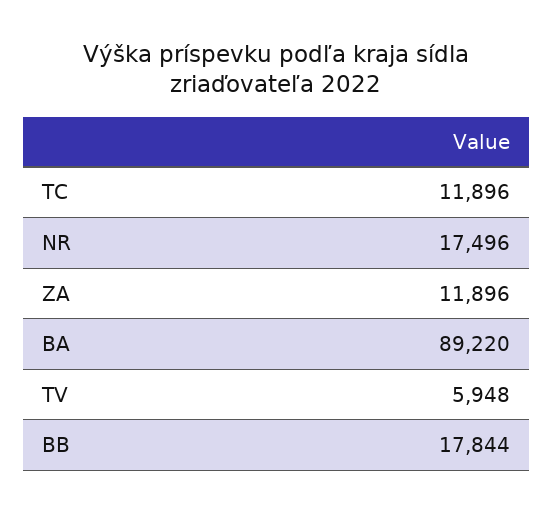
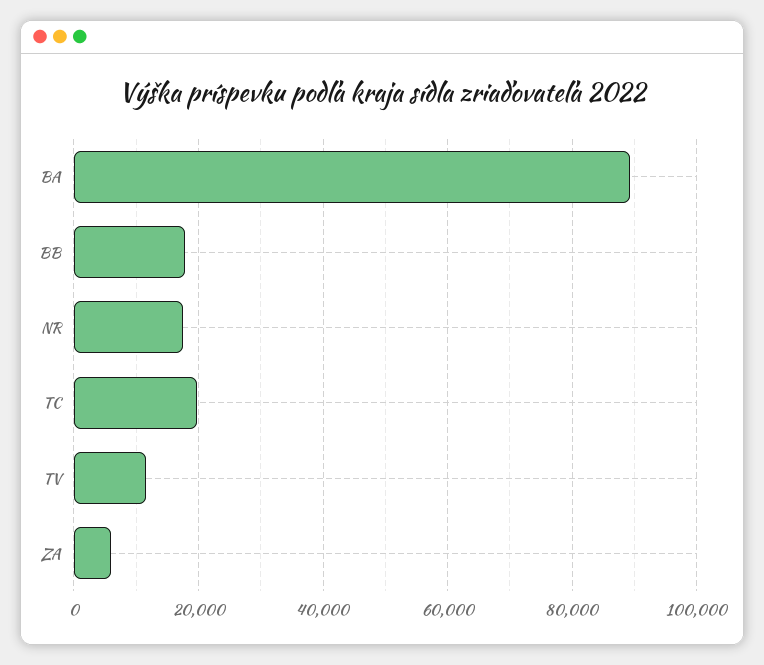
  {
-   "TC": 11896,
+   "TC": 20000,
    "NR": 17496,
-   "ZA": 11896,
+   "ZA": 6000,
    "BA": 89220,
-   "TV": 5948,
+   "TV": 12000,
    "BB": 17844
  }

